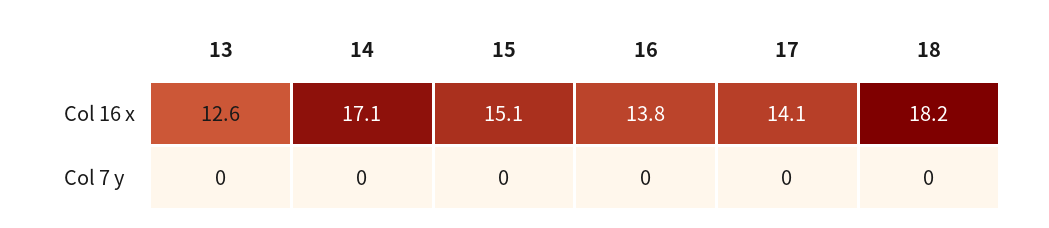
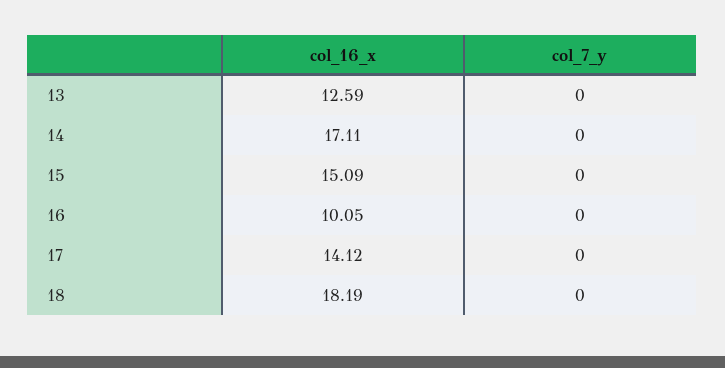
  {
    "13": {
      "Col 16 x": 12.59,
      "Col 7 y": 0
    },
    "14": {
      "Col 16 x": 17.11,
      "Col 7 y": 0
    },
    "15": {
      "Col 16 x": 15.09,
      "Col 7 y": 0
    },
    "16": {
-     "Col 16 x": 13.8,
+     "Col 16 x": 10.05,
      "Col 7 y": 0
    },
    "17": {
      "Col 16 x": 14.12,
      "Col 7 y": 0
    },
    "18": {
      "Col 16 x": 18.19,
      "Col 7 y": 0
    }
  }

